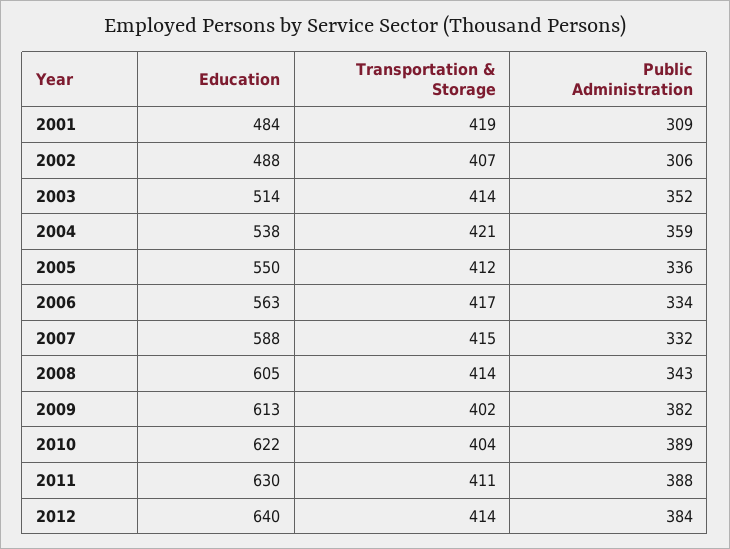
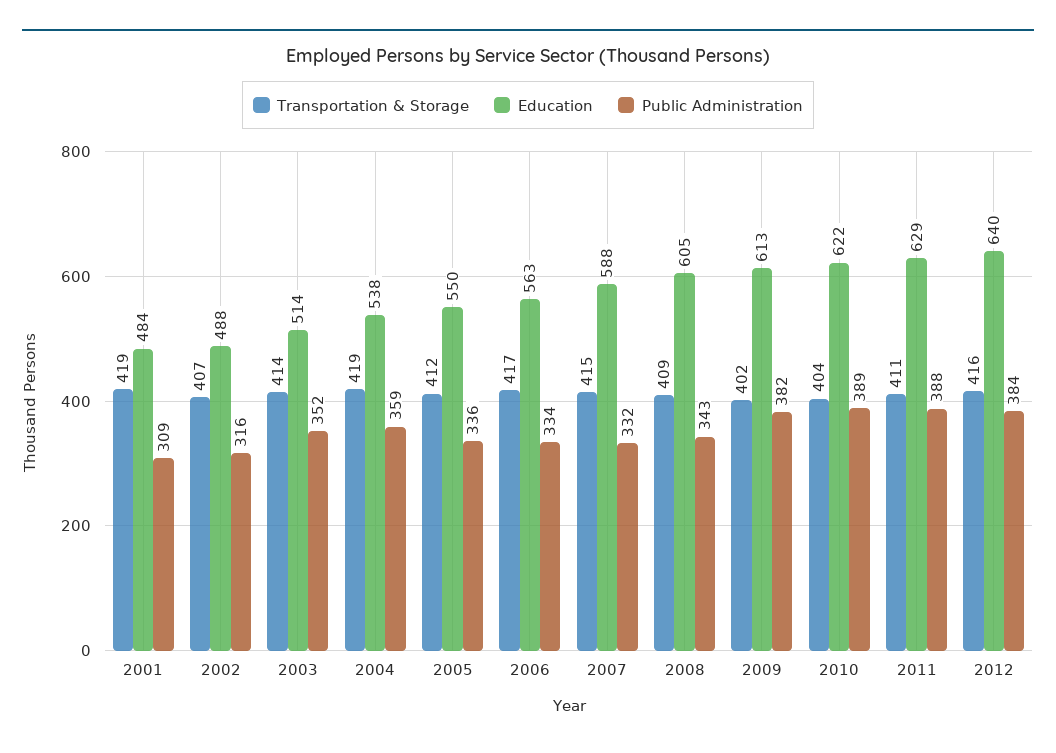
  {
    "Education": {
      "2001": 484,
      "2002": 488,
      "2003": 514,
      "2004": 538,
      "2005": 550,
      "2006": 563,
      "2007": 588,
      "2008": 605,
      "2009": 613,
      "2010": 622,
-     "2011": 630,
+     "2011": 629,
      "2012": 640
    },
    "Transportation & Storage": {
      "2001": 419,
      "2002": 407,
      "2003": 414,
-     "2004": 421,
+     "2004": 419,
      "2005": 412,
      "2006": 417,
      "2007": 415,
-     "2008": 414,
+     "2008": 409,
      "2009": 402,
      "2010": 404,
      "2011": 411,
-     "2012": 414
+     "2012": 416
    },
    "Public Administration": {
      "2001": 309,
-     "2002": 306,
+     "2002": 316,
      "2003": 352,
      "2004": 359,
      "2005": 336,
      "2006": 334,
      "2007": 332,
      "2008": 343,
      "2009": 382,
      "2010": 389,
      "2011": 388,
      "2012": 384
    }
  }

